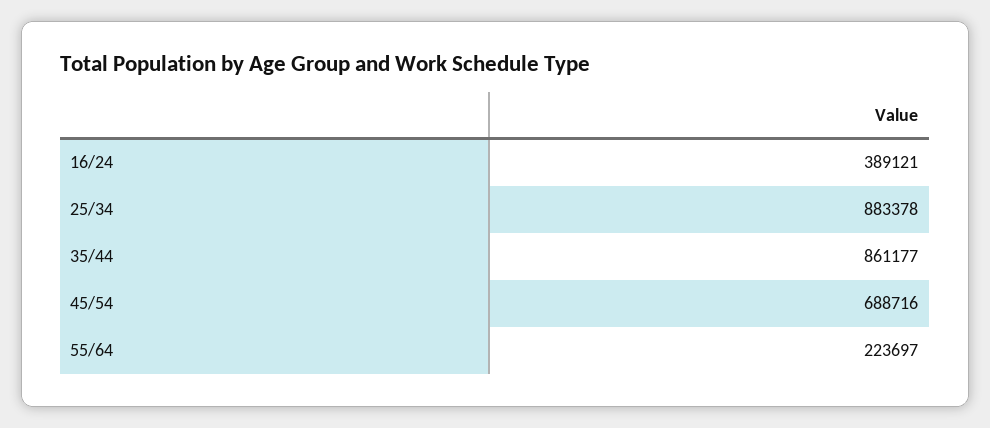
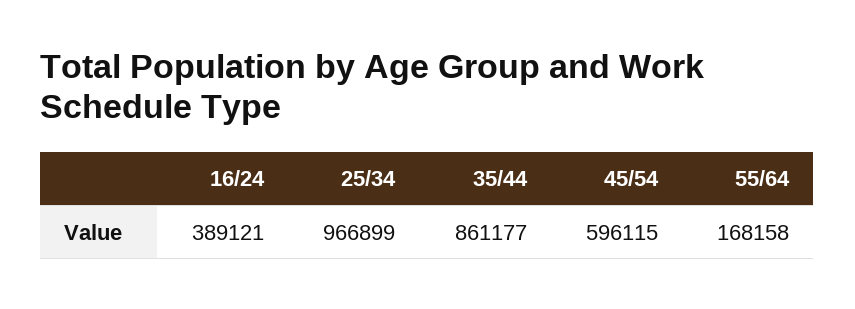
  {
    "16/24": 389121,
-   "25/34": 883378,
+   "25/34": 966899,
    "35/44": 861177,
-   "45/54": 688716,
+   "45/54": 596115,
-   "55/64": 223697
+   "55/64": 168158
  }

